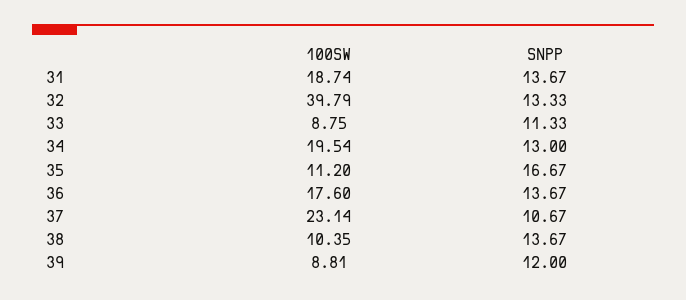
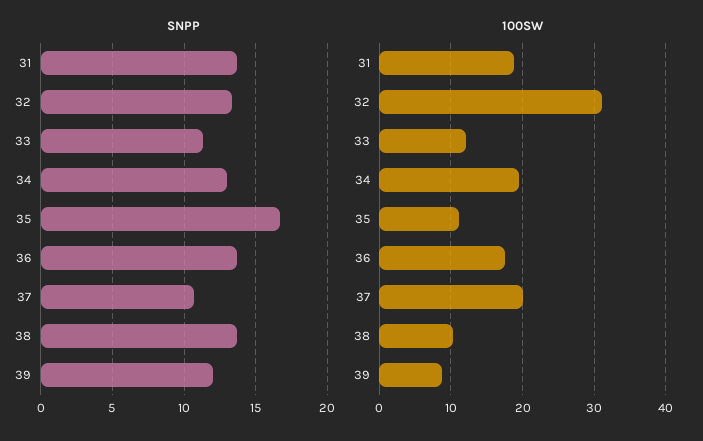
  {
    "100SW": {
      "31": 18.74,
-     "32": 39.79,
+     "32": 31,
-     "33": 8.75,
+     "33": 12,
      "34": 19.54,
      "35": 11.2,
      "36": 17.6,
-     "37": 23.14,
+     "37": 20,
      "38": 10.35,
      "39": 8.81
    },
    "SNPP": {
      "31": 13.67,
      "32": 13.33,
      "33": 11.33,
      "34": 13,
      "35": 16.67,
      "36": 13.67,
      "37": 10.67,
      "38": 13.67,
      "39": 12
    }
  }

